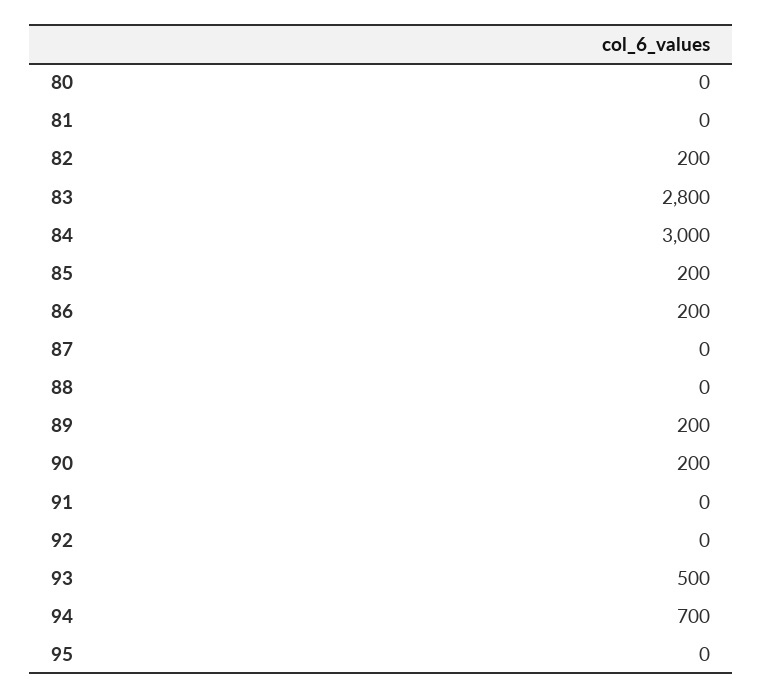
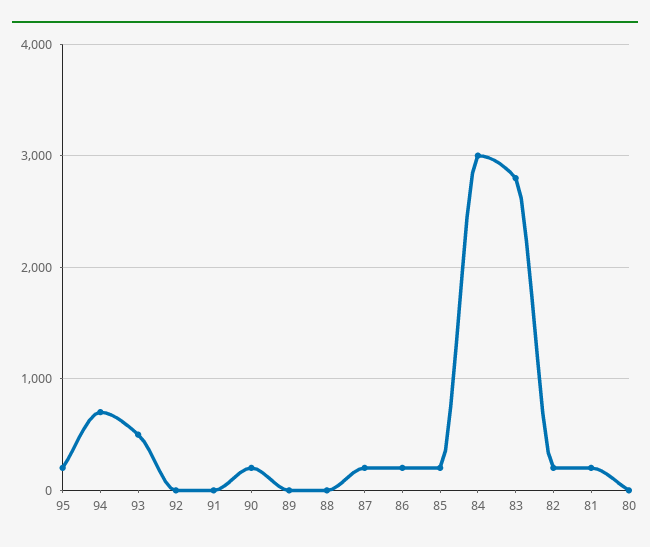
  {
    "80": 0,
-   "81": 0,
+   "81": 200,
    "82": 200,
    "83": 2800,
    "84": 3000,
    "85": 200,
    "86": 200,
-   "87": 0,
+   "87": 200,
    "88": 0,
-   "89": 200,
+   "89": 0,
    "90": 200,
    "91": 0,
    "92": 0,
    "93": 500,
    "94": 700,
-   "95": 0
+   "95": 200
  }

